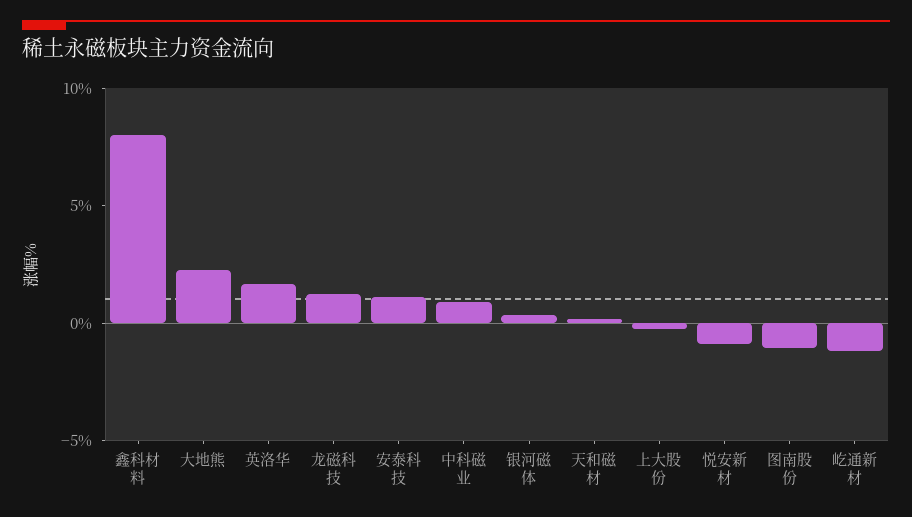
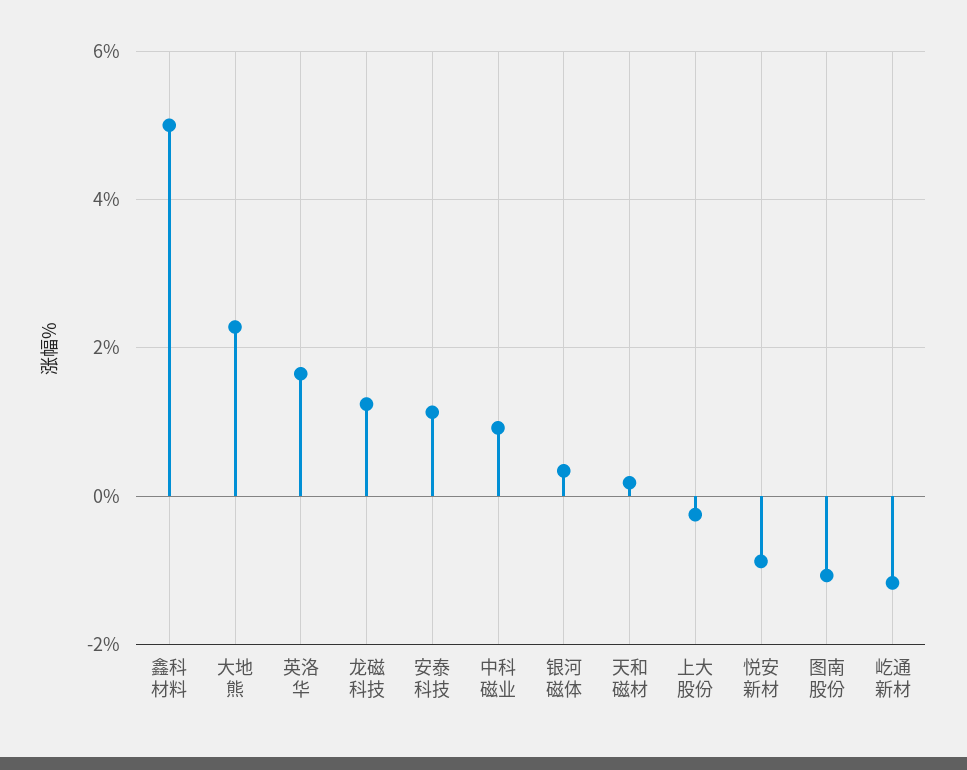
  {
-   "鑫科材料": 8,
+   "鑫科材料": 5,
    "大地熊": 2.2,
    "英洛华": 1.6,
    "龙磁科技": 1.2,
    "安泰科技": 1.2,
    "中科磁业": 1,
    "银河磁体": 0.4,
    "天和磁材": 0.2,
    "上大股份": -0.2,
    "悦安新材": -0.8,
    "图南股份": -1,
    "屹通新材": -1.2
  }

